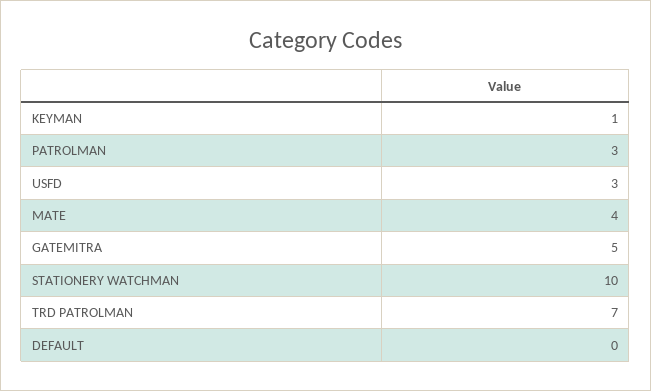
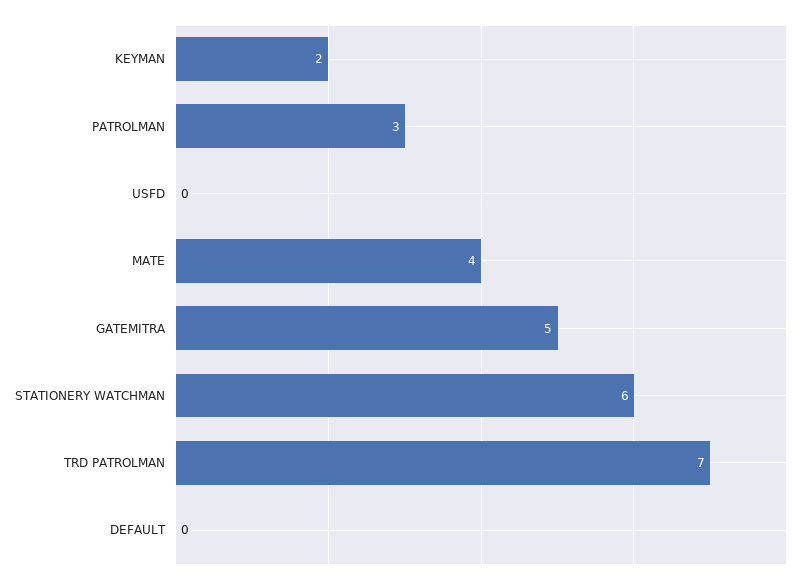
  {
-   "KEYMAN": 1,
+   "KEYMAN": 2,
    "PATROLMAN": 3,
-   "USFD": 3,
+   "USFD": 0,
    "MATE": 4,
    "GATEMITRA": 5,
-   "STATIONERY WATCHMAN": 10,
+   "STATIONERY WATCHMAN": 6,
    "TRD PATROLMAN": 7,
    "DEFAULT": 0
  }

